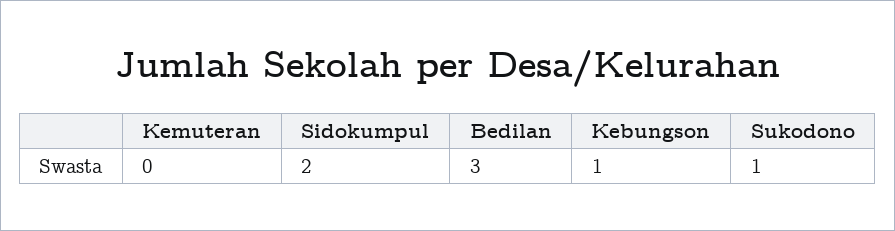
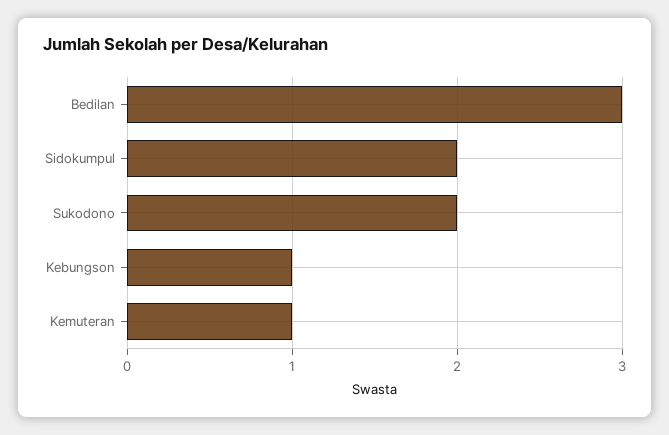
  {
-   "Kemuteran": 0,
+   "Kemuteran": 1,
    "Sidokumpul": 2,
    "Bedilan": 3,
    "Kebungson": 1,
-   "Sukodono": 1
+   "Sukodono": 2
  }

